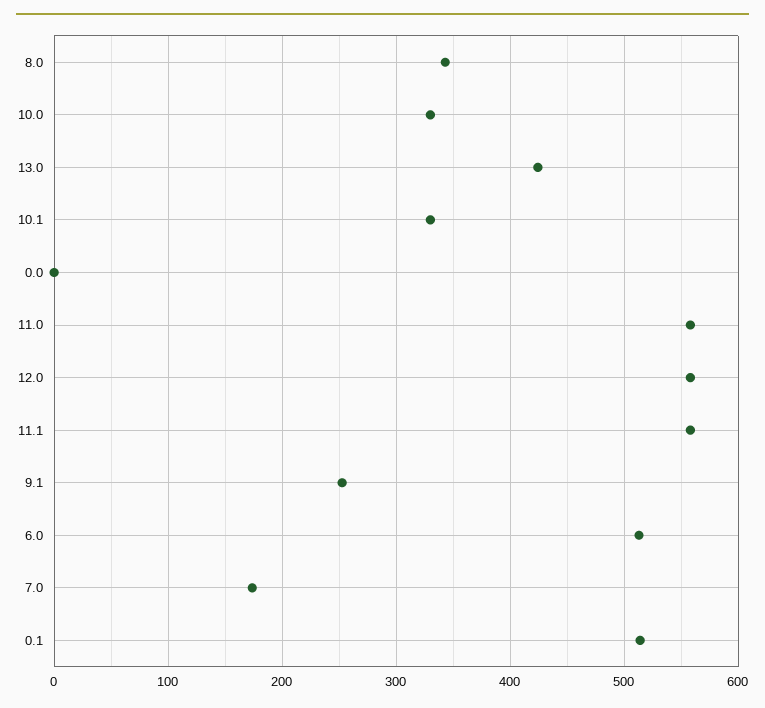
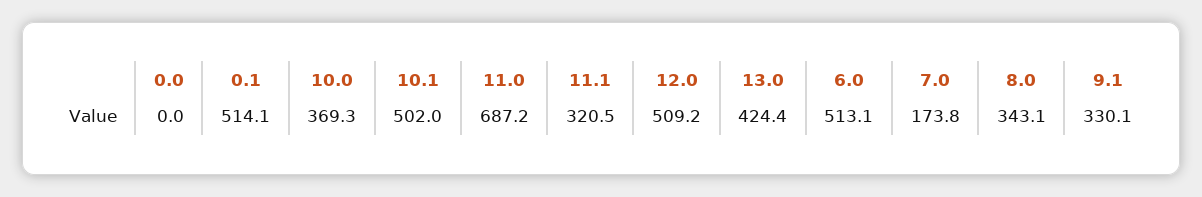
  {
    "8.0": 343.1,
-   "10.0": 330,
+   "10.0": 369.3,
    "13.0": 424.4,
-   "10.1": 330,
+   "10.1": 502,
    "0.0": 0,
-   "11.0": 560,
+   "11.0": 687.2,
-   "12.0": 560,
+   "12.0": 509.2,
-   "11.1": 560,
+   "11.1": 320.5,
-   "9.1": 250,
+   "9.1": 330.1,
    "6.0": 513.1,
    "7.0": 173.8,
    "0.1": 514.1
  }

